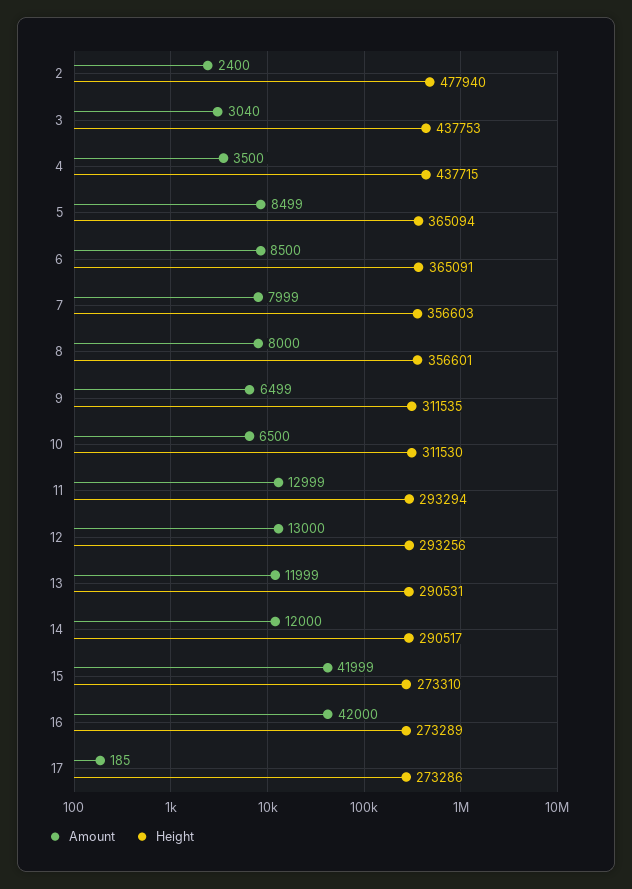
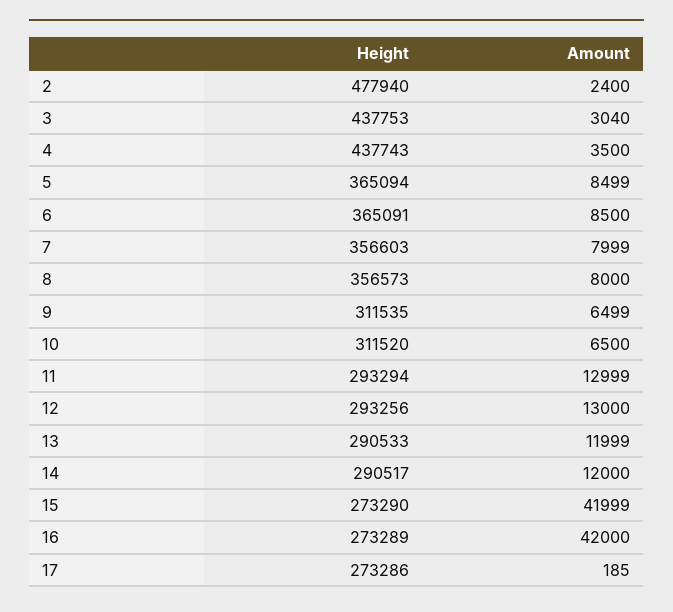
  {
    "Amount": {
      "2": 2400,
      "3": 3040,
      "4": 3500,
      "5": 8499,
      "6": 8500,
      "7": 7999,
      "8": 8000,
      "9": 6499,
      "10": 6500,
      "11": 12999,
      "12": 13000,
      "13": 11999,
      "14": 12000,
      "15": 41999,
      "16": 42000,
      "17": 185
    },
    "Height": {
      "2": 477940,
      "3": 437753,
-     "4": 437715,
+     "4": 437743,
      "5": 365094,
      "6": 365091,
      "7": 356603,
-     "8": 356601,
+     "8": 356573,
      "9": 311535,
-     "10": 311530,
+     "10": 311520,
      "11": 293294,
      "12": 293256,
-     "13": 290531,
+     "13": 290533,
      "14": 290517,
-     "15": 273310,
+     "15": 273290,
      "16": 273289,
      "17": 273286
    }
  }

